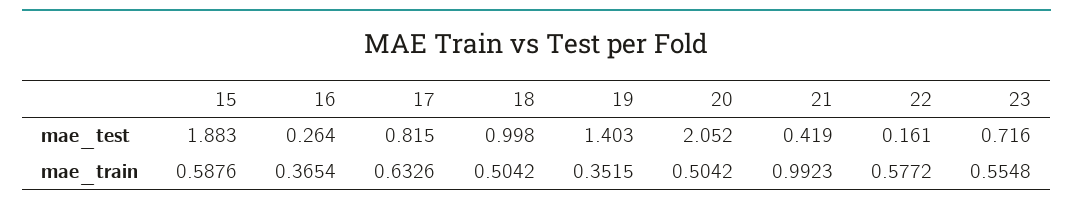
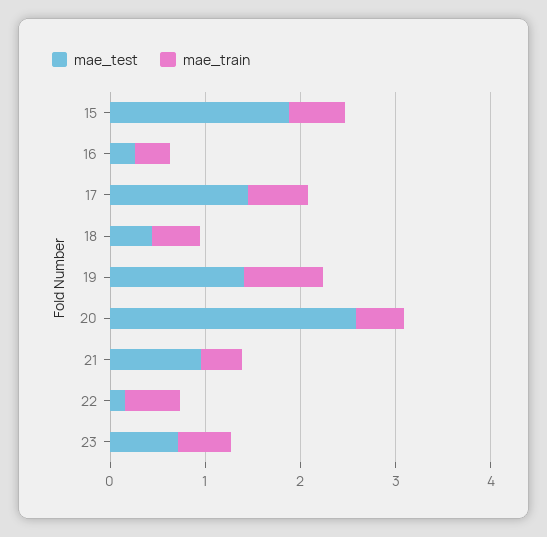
  {
    "mae_test": {
      "15": 1.883,
      "16": 0.264,
-     "17": 0.815,
+     "17": 1.4,
-     "18": 0.998,
+     "18": 0.4,
      "19": 1.403,
-     "20": 2.052,
+     "20": 2.6,
-     "21": 0.419,
+     "21": 1,
      "22": 0.161,
      "23": 0.716
    },
    "mae_train": {
      "15": 0.5876,
      "16": 0.3654,
      "17": 0.6326,
      "18": 0.5042,
-     "19": 0.3515,
+     "19": 0.8,
      "20": 0.5042,
-     "21": 0.9923,
+     "21": 0.4,
      "22": 0.5772,
      "23": 0.5548
    }
  }

